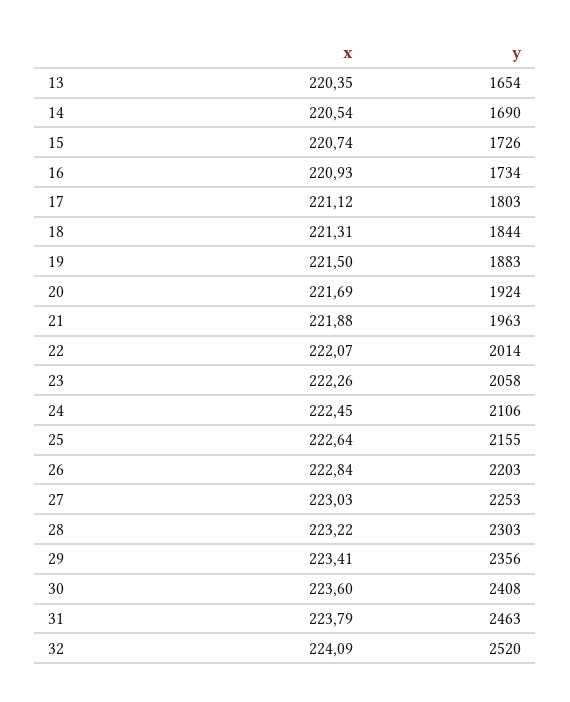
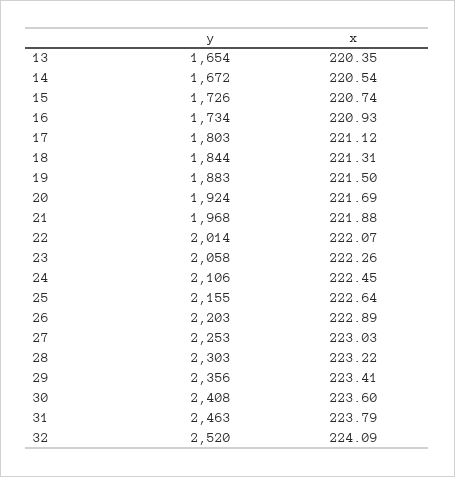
  {
    "x": {
      "13": 220.35,
      "14": 220.54,
      "15": 220.74,
      "16": 220.93,
      "17": 221.12,
      "18": 221.31,
      "19": 221.5,
      "20": 221.69,
      "21": 221.88,
      "22": 222.07,
      "23": 222.26,
      "24": 222.45,
      "25": 222.64,
-     "26": 222.84,
+     "26": 222.89,
      "27": 223.03,
      "28": 223.22,
      "29": 223.41,
      "30": 223.6,
      "31": 223.79,
      "32": 224.09
    },
    "y": {
      "13": 1654,
-     "14": 1690,
+     "14": 1672,
      "15": 1726,
      "16": 1734,
      "17": 1803,
      "18": 1844,
      "19": 1883,
      "20": 1924,
-     "21": 1963,
+     "21": 1968,
      "22": 2014,
      "23": 2058,
      "24": 2106,
      "25": 2155,
      "26": 2203,
      "27": 2253,
      "28": 2303,
      "29": 2356,
      "30": 2408,
      "31": 2463,
      "32": 2520
    }
  }

